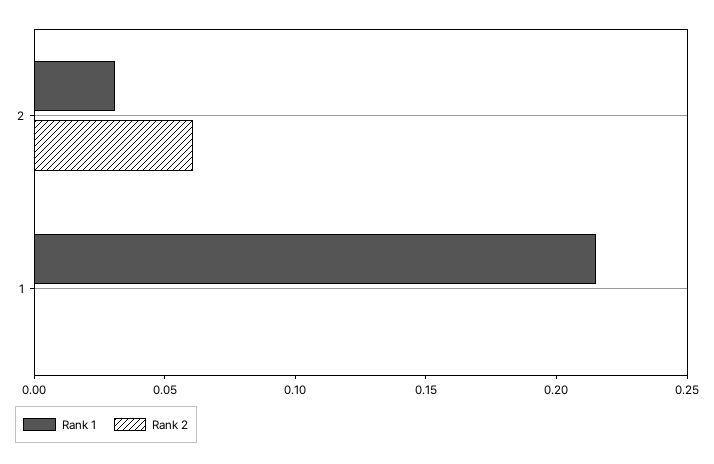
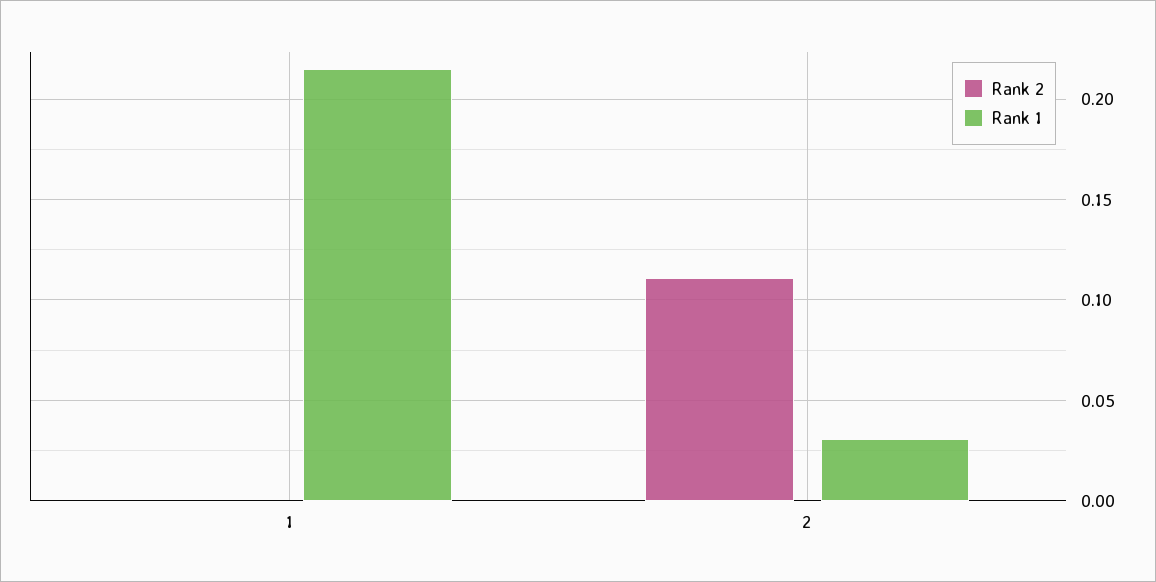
  {
    "Rank 1": {
      "2": 0.03,
      "1": 0.215
    },
    "Rank 2": {
-     "2": 0.06,
+     "2": 0.11,
      "1": 0
    }
  }

